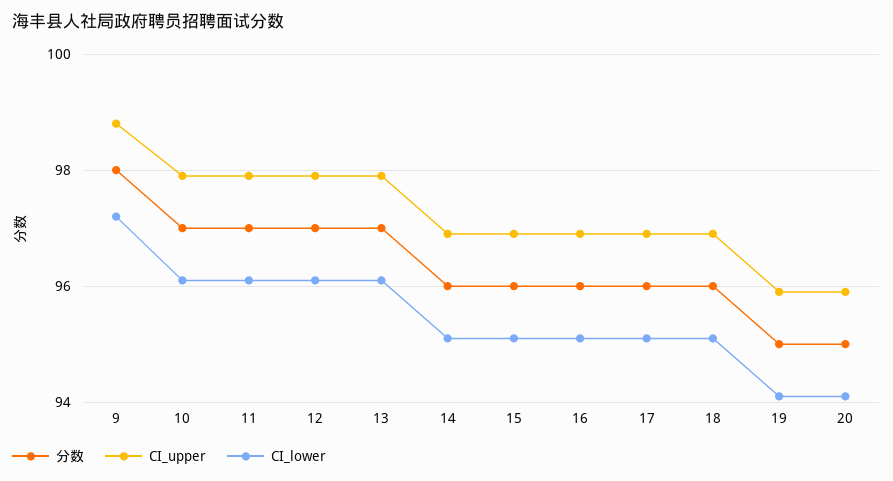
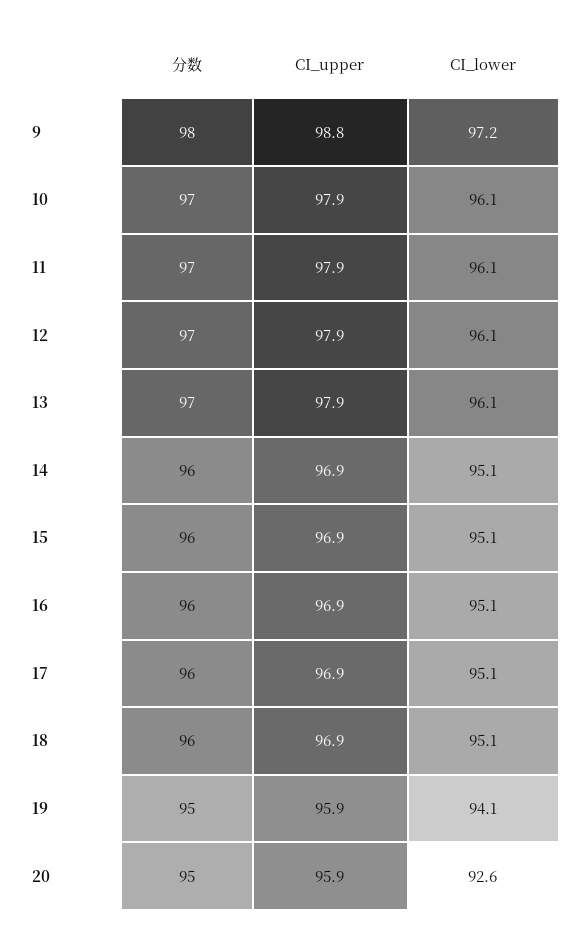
  {
    "分数": {
      "9": 98,
      "10": 97,
      "11": 97,
      "12": 97,
      "13": 97,
      "14": 96,
      "15": 96,
      "16": 96,
      "17": 96,
      "18": 96,
      "19": 95,
      "20": 95
    },
    "CI_upper": {
      "9": 98.8,
      "10": 97.9,
      "11": 97.9,
      "12": 97.9,
      "13": 97.9,
      "14": 96.9,
      "15": 96.9,
      "16": 96.9,
      "17": 96.9,
      "18": 96.9,
      "19": 95.9,
      "20": 95.9
    },
    "CI_lower": {
      "9": 97.2,
      "10": 96.1,
      "11": 96.1,
      "12": 96.1,
      "13": 96.1,
      "14": 95.1,
      "15": 95.1,
      "16": 95.1,
      "17": 95.1,
      "18": 95.1,
      "19": 94.1,
-     "20": 94
+     "20": 92.6
    }
  }

